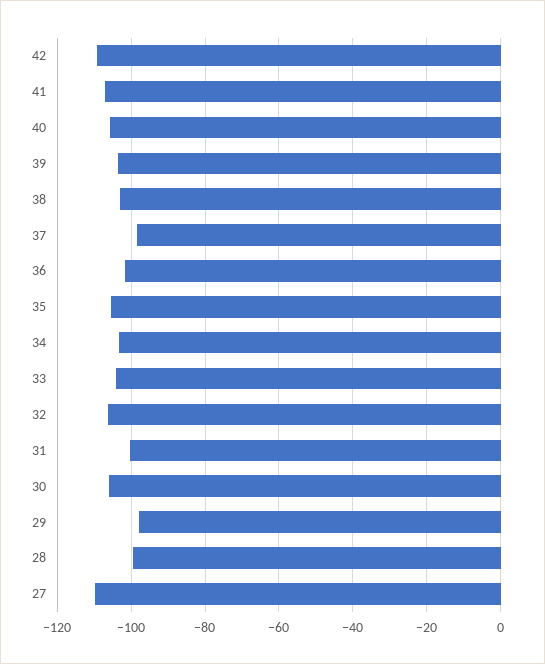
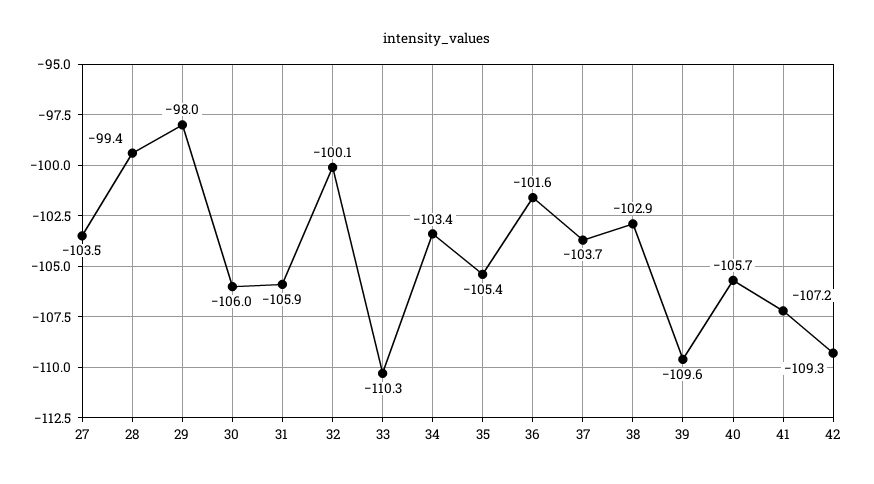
  {
    "42": -109.3,
    "41": -107.2,
    "40": -105.7,
-   "39": -104,
+   "39": -109.6,
    "38": -102.9,
-   "37": -98,
+   "37": -103.7,
    "36": -101.6,
    "35": -105.4,
    "34": -103.4,
-   "33": -104,
+   "33": -110.3,
-   "32": -106,
+   "32": -100.1,
-   "31": -100,
+   "31": -105.9,
    "30": -106,
    "29": -98,
    "28": -99.4,
-   "27": -110
+   "27": -103.5
  }

